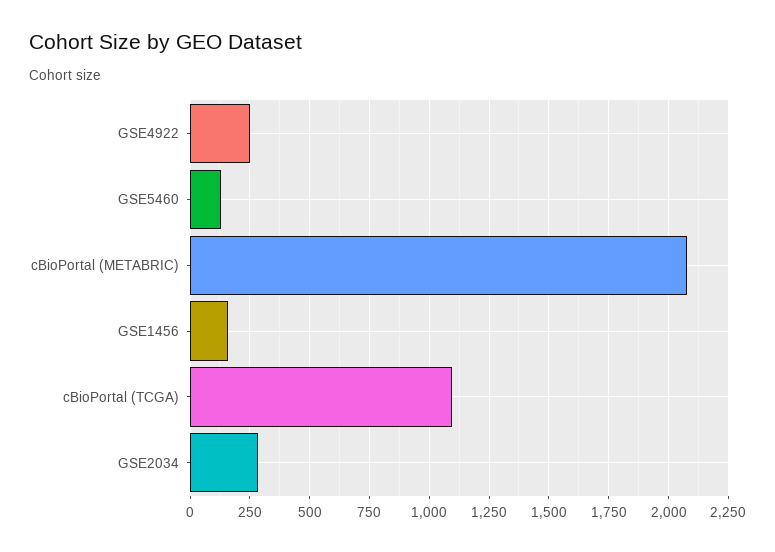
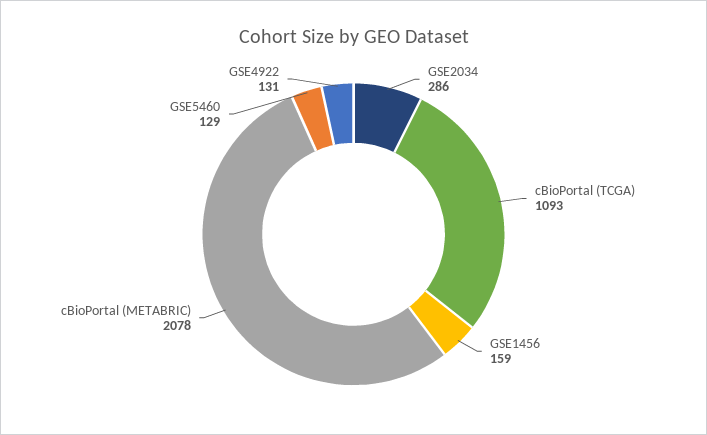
  {
-   "GSE4922": 250,
+   "GSE4922": 131,
    "GSE5460": 129,
    "cBioPortal (METABRIC)": 2078,
    "GSE1456": 159,
    "cBioPortal (TCGA)": 1093,
    "GSE2034": 286
  }

